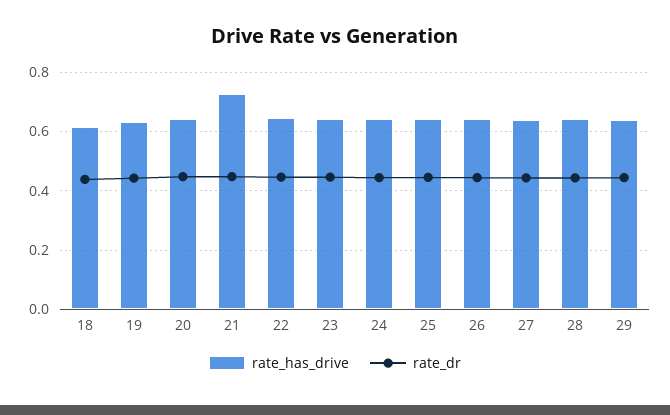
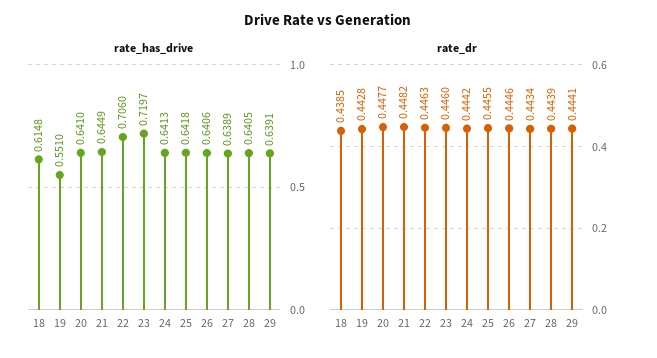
  {
    "rate_has_drive": {
      "18": 0.6148,
-     "19": 0.625,
+     "19": 0.551,
      "20": 0.641,
-     "21": 0.725,
+     "21": 0.6449,
-     "22": 0.65,
+     "22": 0.706,
-     "23": 0.65,
+     "23": 0.7197,
      "24": 0.6413,
      "25": 0.6418,
      "26": 0.6406,
      "27": 0.6389,
      "28": 0.6405,
      "29": 0.6391
    },
    "rate_dr": {
      "18": 0.4385,
      "19": 0.4428,
      "20": 0.4477,
      "21": 0.4482,
      "22": 0.4463,
      "23": 0.446,
      "24": 0.4442,
      "25": 0.4455,
      "26": 0.4446,
      "27": 0.4434,
      "28": 0.4439,
      "29": 0.4441
    }
  }

